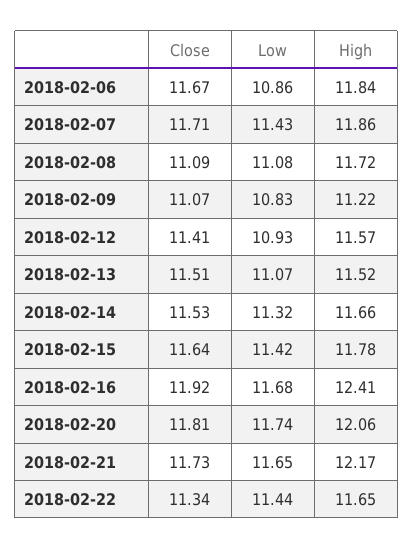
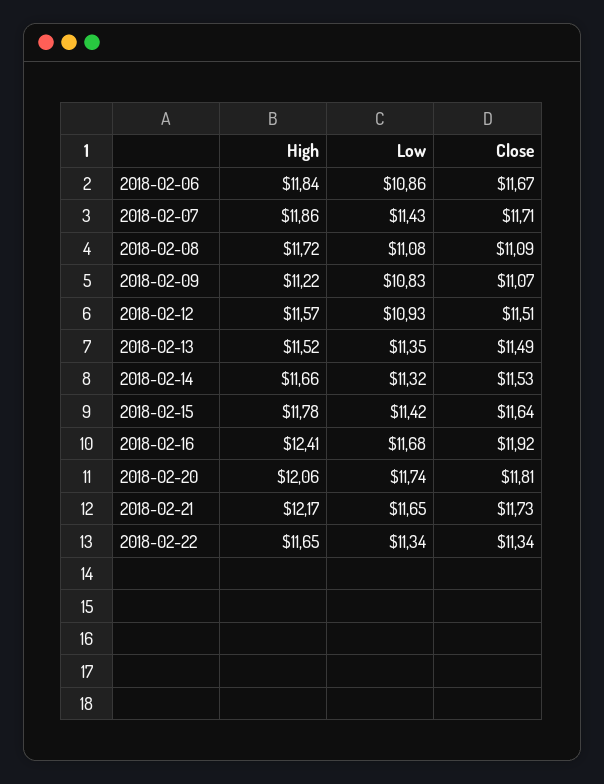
  {
    "Close": {
      "2018-02-06": 11.67,
      "2018-02-07": 11.71,
      "2018-02-08": 11.09,
      "2018-02-09": 11.07,
-     "2018-02-12": 11.41,
+     "2018-02-12": 11.51,
-     "2018-02-13": 11.51,
+     "2018-02-13": 11.49,
      "2018-02-14": 11.53,
      "2018-02-15": 11.64,
      "2018-02-16": 11.92,
      "2018-02-20": 11.81,
      "2018-02-21": 11.73,
      "2018-02-22": 11.34
    },
    "Low": {
      "2018-02-06": 10.86,
      "2018-02-07": 11.43,
      "2018-02-08": 11.08,
      "2018-02-09": 10.83,
      "2018-02-12": 10.93,
-     "2018-02-13": 11.07,
+     "2018-02-13": 11.35,
      "2018-02-14": 11.32,
      "2018-02-15": 11.42,
      "2018-02-16": 11.68,
      "2018-02-20": 11.74,
      "2018-02-21": 11.65,
-     "2018-02-22": 11.44
+     "2018-02-22": 11.34
    },
    "High": {
      "2018-02-06": 11.84,
      "2018-02-07": 11.86,
      "2018-02-08": 11.72,
      "2018-02-09": 11.22,
      "2018-02-12": 11.57,
      "2018-02-13": 11.52,
      "2018-02-14": 11.66,
      "2018-02-15": 11.78,
      "2018-02-16": 12.41,
      "2018-02-20": 12.06,
      "2018-02-21": 12.17,
      "2018-02-22": 11.65
    }
  }

